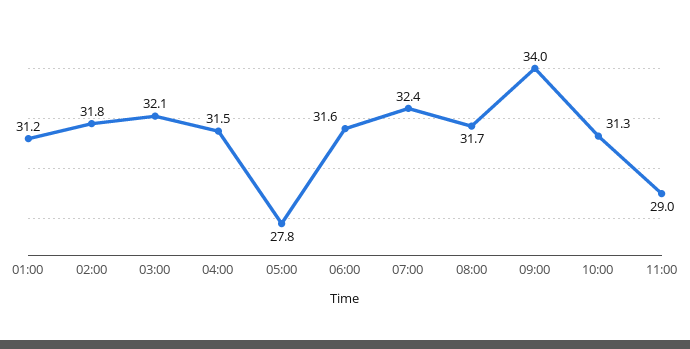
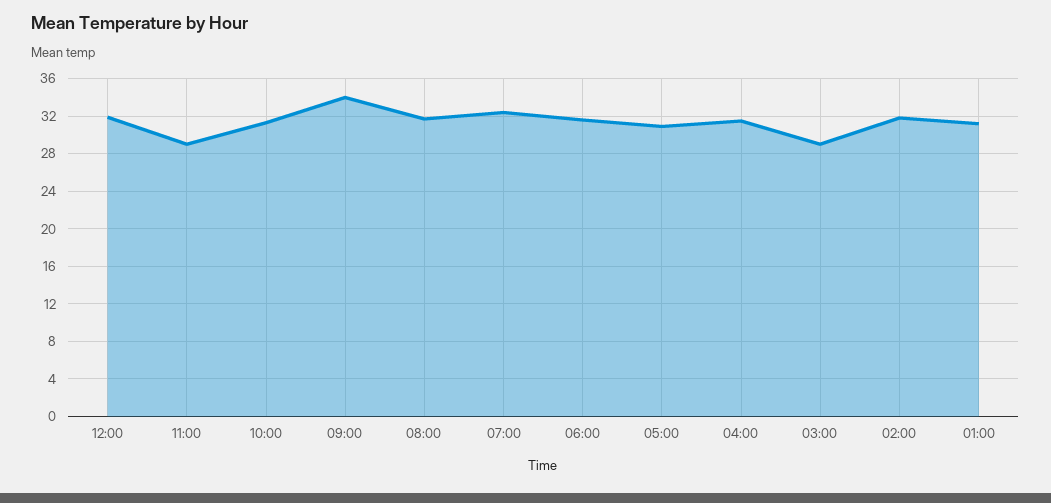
  {
    "01:00": 31.2,
    "02:00": 31.8,
-   "03:00": 32.1,
+   "03:00": 29,
    "04:00": 31.5,
-   "05:00": 27.8,
+   "05:00": 31,
    "06:00": 31.6,
    "07:00": 32.4,
    "08:00": 31.7,
    "09:00": 34,
    "10:00": 31.3,
-   "11:00": 29
+   "11:00": 29,
+   "12:00": 32
  }

